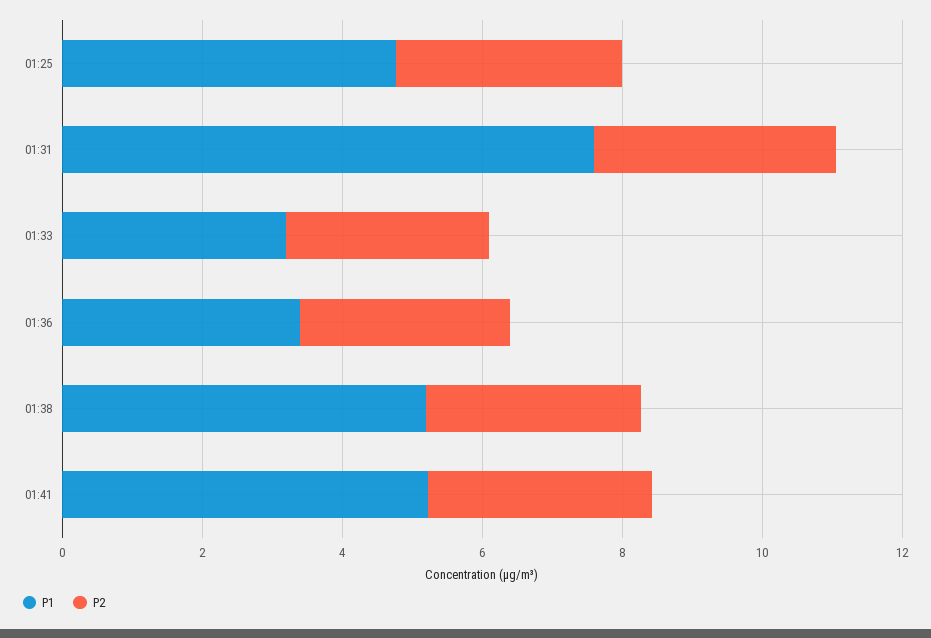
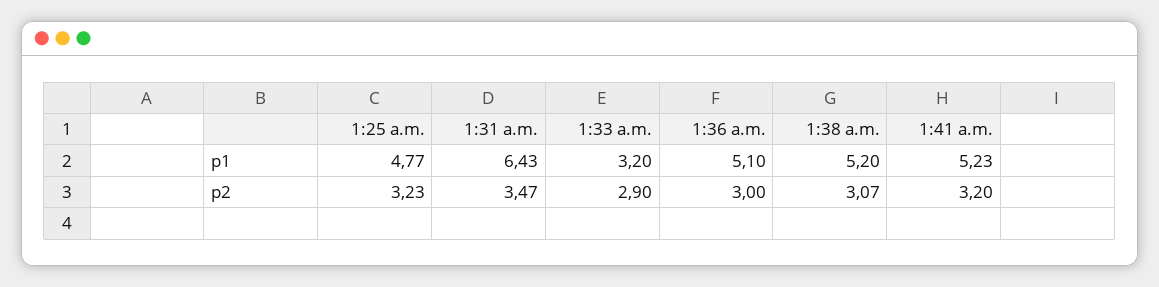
  {
    "P1": {
      "01:25": 4.77,
-     "01:31": 7.5,
+     "01:31": 6.43,
      "01:33": 3.2,
-     "01:36": 3.5,
+     "01:36": 5.1,
      "01:38": 5.2,
      "01:41": 5.23
    },
    "P2": {
      "01:25": 3.23,
      "01:31": 3.47,
      "01:33": 2.9,
      "01:36": 3,
      "01:38": 3.07,
      "01:41": 3.2
    }
  }

